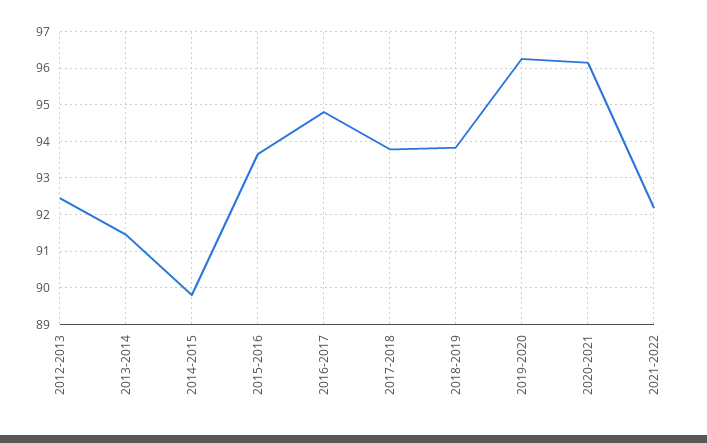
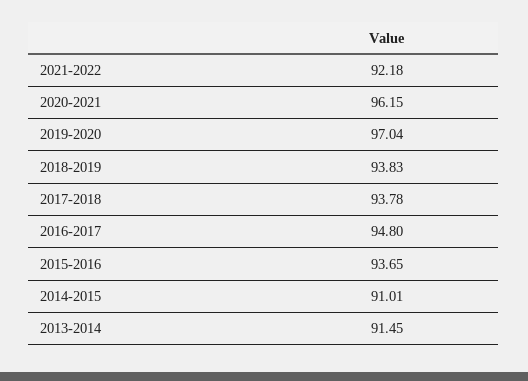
  {
-   "2012-2013": 92.4,
    "2013-2014": 91.45,
-   "2014-2015": 89.8,
+   "2014-2015": 91.01,
    "2015-2016": 93.65,
    "2016-2017": 94.8,
    "2017-2018": 93.78,
    "2018-2019": 93.83,
-   "2019-2020": 96.2,
+   "2019-2020": 97.04,
    "2020-2021": 96.15,
    "2021-2022": 92.18
  }

